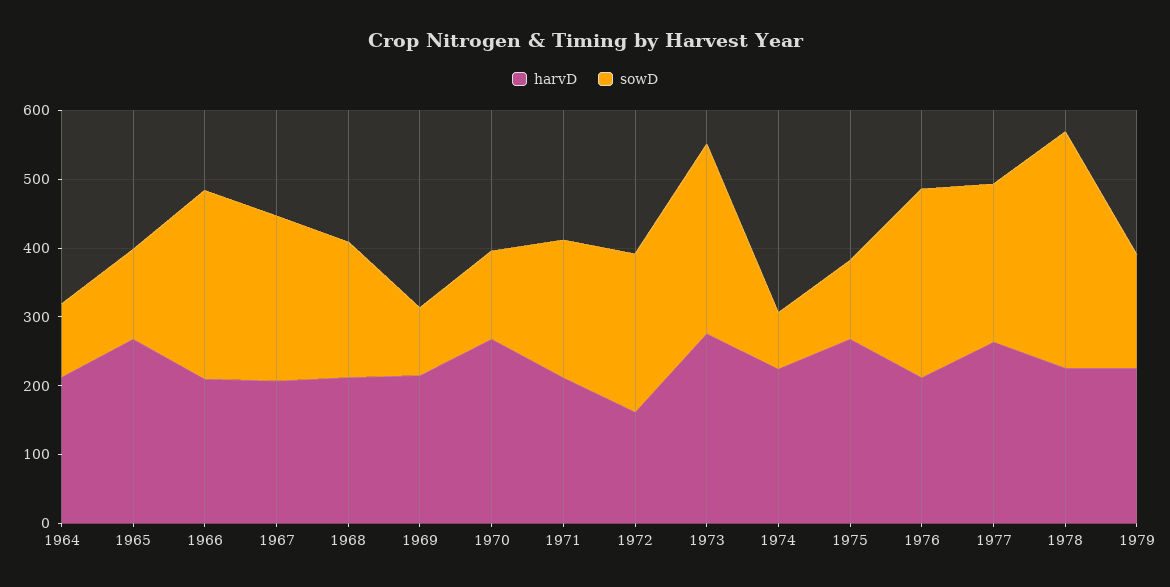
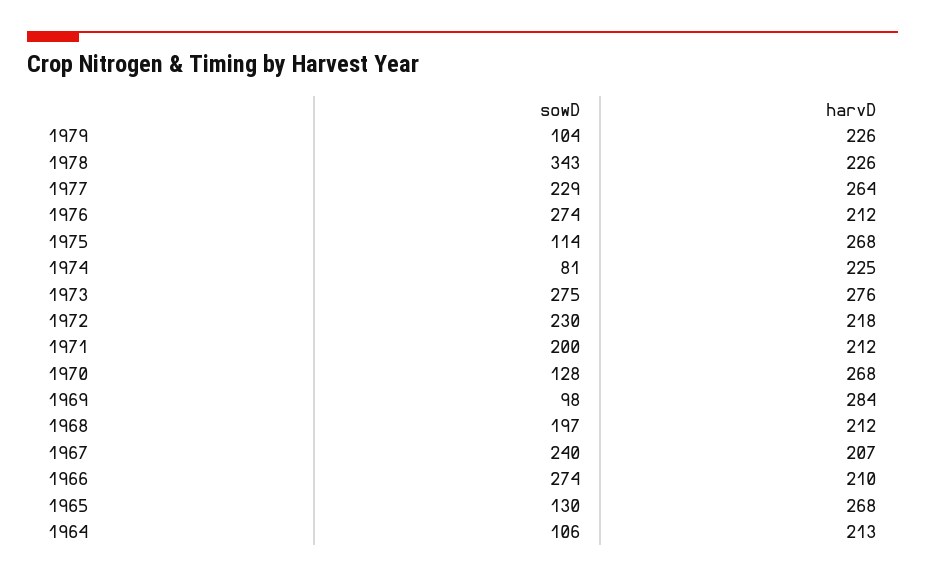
  {
    "harvD": {
      "1964": 213,
      "1965": 268,
      "1966": 210,
      "1967": 207,
      "1968": 212,
-     "1969": 220,
+     "1969": 284,
      "1970": 268,
      "1971": 212,
-     "1972": 160,
+     "1972": 218,
      "1973": 276,
      "1974": 225,
      "1975": 268,
      "1976": 212,
      "1977": 264,
      "1978": 226,
      "1979": 226
    },
    "sowD": {
      "1964": 106,
      "1965": 130,
      "1966": 274,
      "1967": 240,
      "1968": 197,
      "1969": 98,
      "1970": 128,
      "1971": 200,
      "1972": 230,
      "1973": 275,
      "1974": 81,
      "1975": 114,
      "1976": 274,
      "1977": 229,
      "1978": 343,
-     "1979": 160
+     "1979": 104
    }
  }

